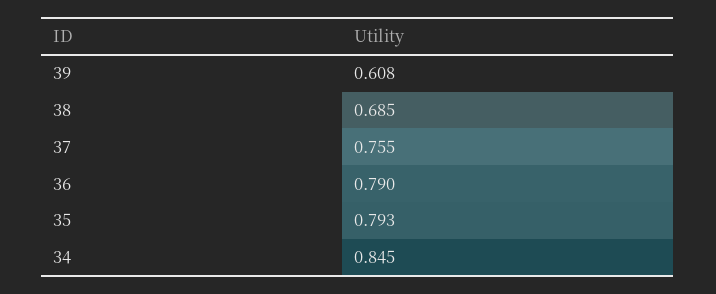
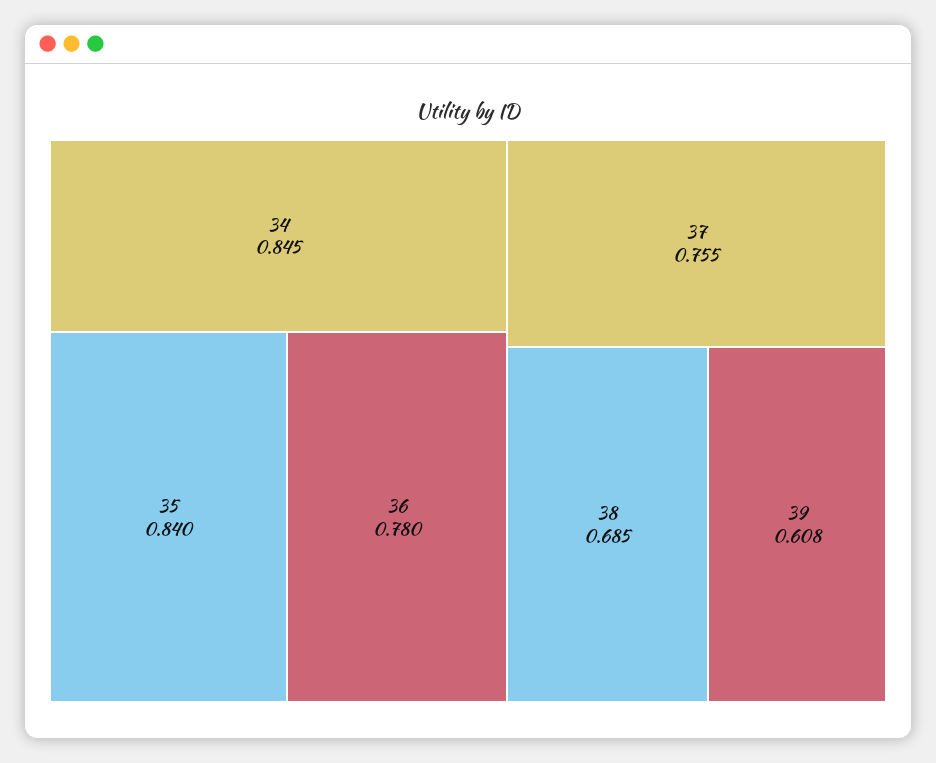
  {
    "39": 0.608,
    "38": 0.685,
    "37": 0.755,
-   "36": 0.79,
+   "36": 0.78,
-   "35": 0.793,
+   "35": 0.84,
    "34": 0.845
  }

